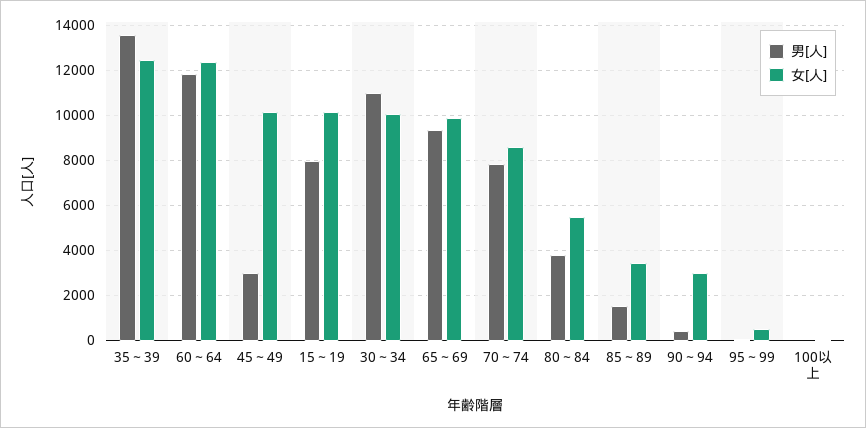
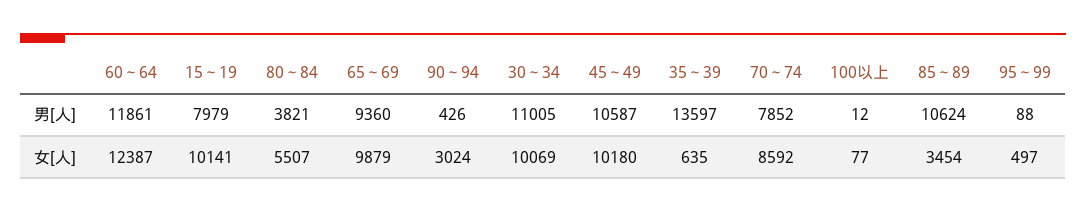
  {
    "男[人]": {
      "35～39": 13597,
      "60～64": 11861,
-     "45～49": 3000,
+     "45～49": 10587,
      "15～19": 7979,
      "30～34": 11005,
      "65～69": 9360,
      "70～74": 7852,
      "80～84": 3821,
-     "85～89": 1500,
+     "85～89": 10624,
      "90～94": 426,
      "95～99": 88,
      "100以上": 12
    },
    "女[人]": {
-     "35～39": 12500,
+     "35～39": 635,
      "60～64": 12387,
      "45～49": 10180,
      "15～19": 10141,
      "30～34": 10069,
      "65～69": 9879,
      "70～74": 8592,
      "80～84": 5507,
      "85～89": 3454,
      "90～94": 3024,
      "95～99": 497,
      "100以上": 77
    }
  }

